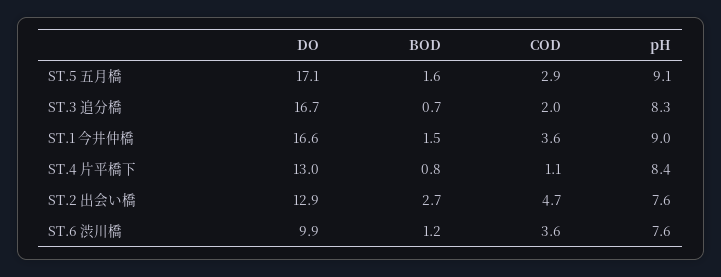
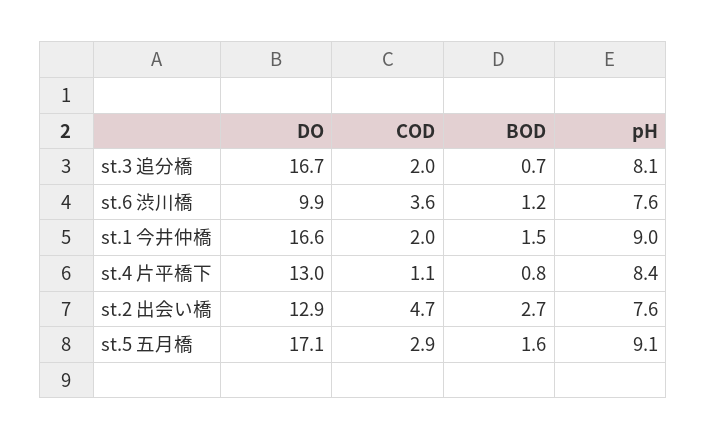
  {
    "DO": {
      "ST.5 五月橋": 17.1,
      "ST.3 追分橋": 16.7,
      "ST.1 今井仲橋": 16.6,
      "ST.4 片平橋下": 13,
      "ST.2 出会い橋": 12.9,
      "ST.6 渋川橋": 9.9
    },
    "BOD": {
      "ST.5 五月橋": 1.6,
      "ST.3 追分橋": 0.7,
      "ST.1 今井仲橋": 1.5,
      "ST.4 片平橋下": 0.8,
      "ST.2 出会い橋": 2.7,
      "ST.6 渋川橋": 1.2
    },
    "COD": {
      "ST.5 五月橋": 2.9,
      "ST.3 追分橋": 2,
-     "ST.1 今井仲橋": 3.6,
+     "ST.1 今井仲橋": 2,
      "ST.4 片平橋下": 1.1,
      "ST.2 出会い橋": 4.7,
      "ST.6 渋川橋": 3.6
    },
    "pH": {
      "ST.5 五月橋": 9.1,
-     "ST.3 追分橋": 8.3,
+     "ST.3 追分橋": 8.1,
      "ST.1 今井仲橋": 9,
      "ST.4 片平橋下": 8.4,
      "ST.2 出会い橋": 7.6,
      "ST.6 渋川橋": 7.6
    }
  }

